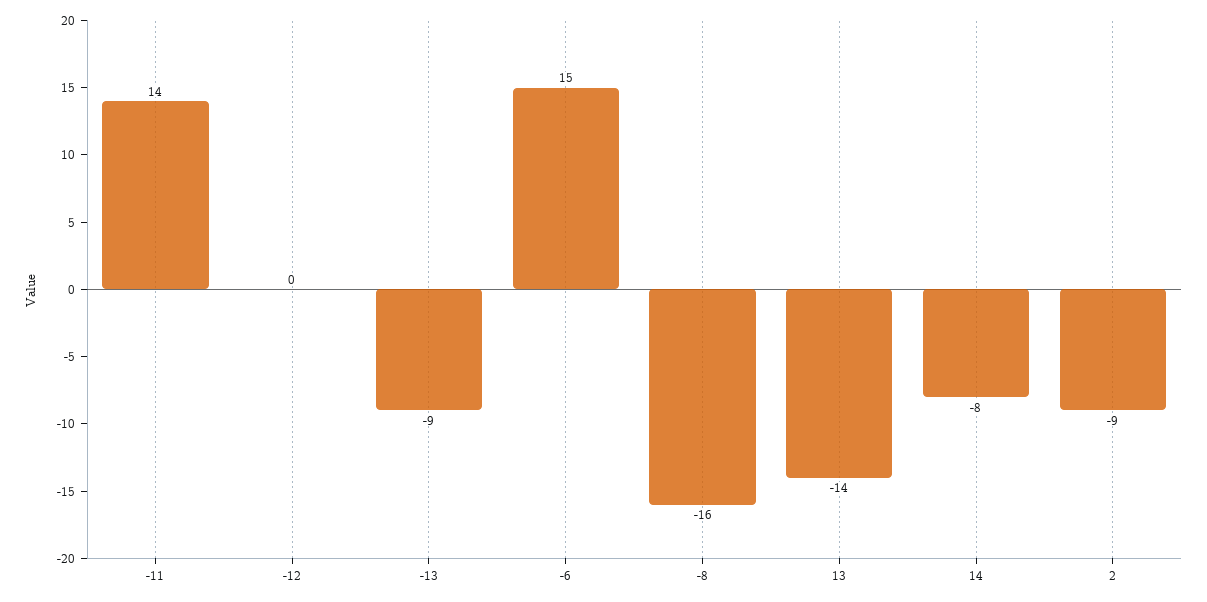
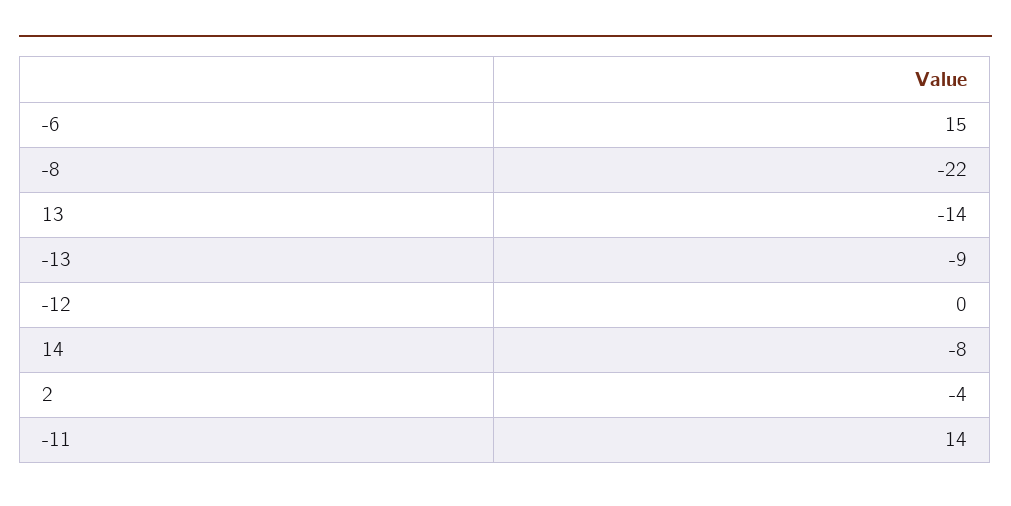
  {
    "-11": 14,
    "-12": 0,
    "-13": -9,
    "-6": 15,
-   "-8": -16,
+   "-8": -22,
    "13": -14,
    "14": -8,
-   "2": -9
+   "2": -4
  }

